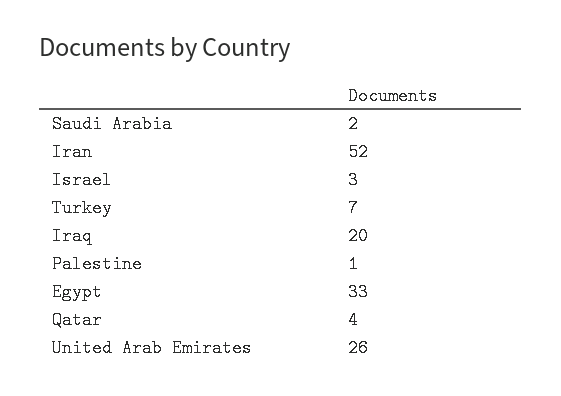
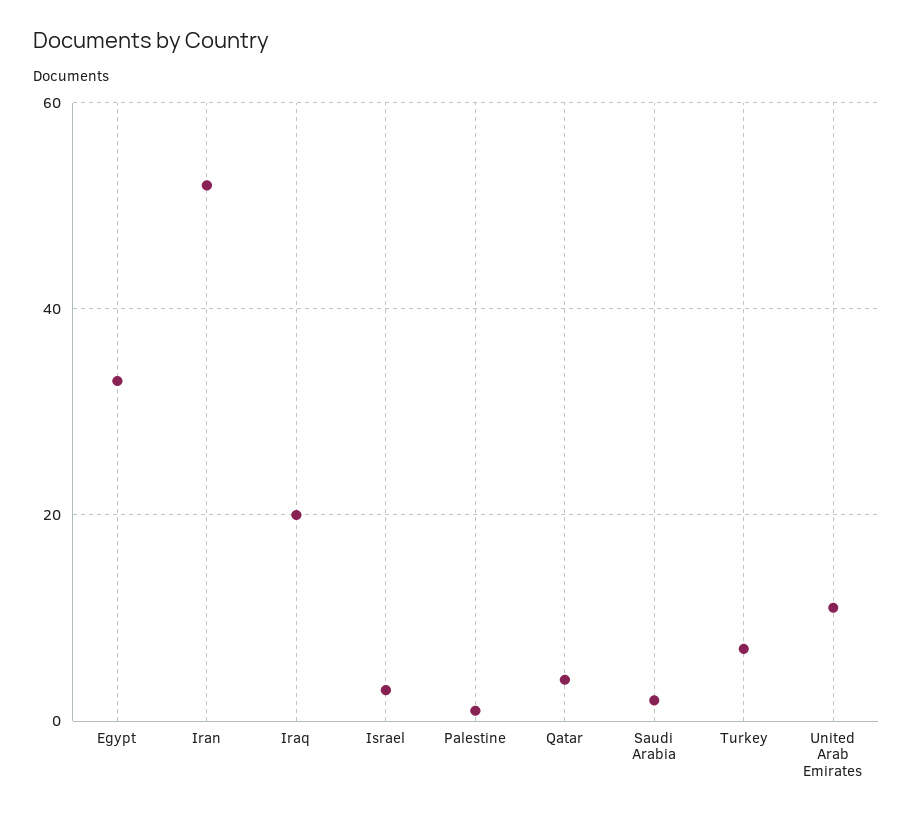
  {
    "Saudi Arabia": 2,
    "Iran": 52,
    "Israel": 3,
    "Turkey": 7,
    "Iraq": 20,
    "Palestine": 1,
    "Egypt": 33,
    "Qatar": 4,
-   "United Arab Emirates": 26
+   "United Arab Emirates": 10
  }

